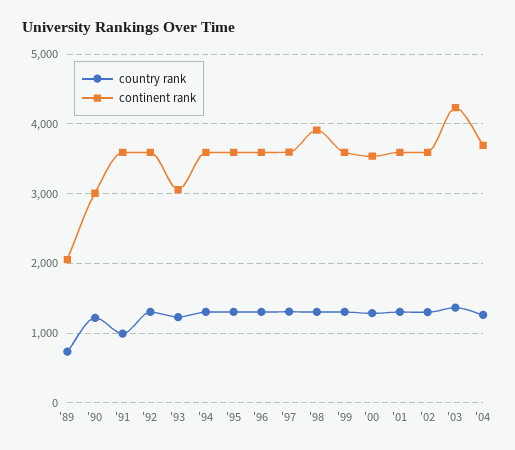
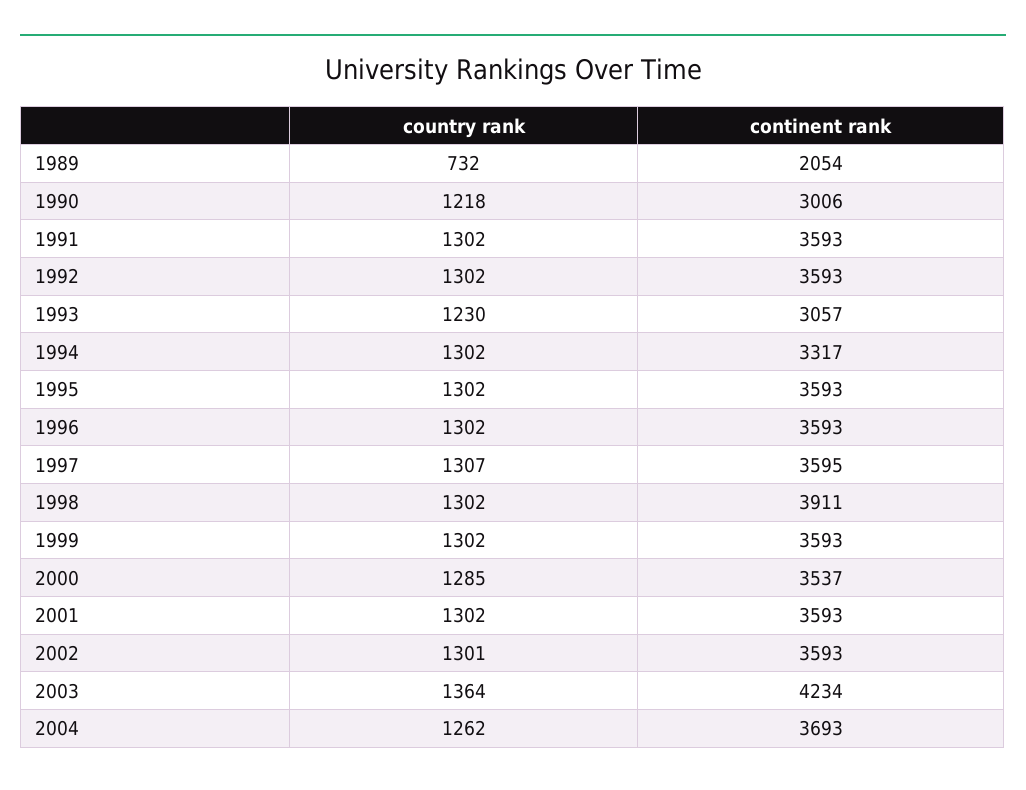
  {
    "country rank": {
      "'89": 732,
      "'90": 1218,
-     "'91": 1000,
+     "'91": 1302,
      "'92": 1302,
      "'93": 1230,
      "'94": 1302,
      "'95": 1302,
      "'96": 1302,
      "'97": 1307,
      "'98": 1302,
      "'99": 1302,
      "'00": 1285,
      "'01": 1302,
      "'02": 1301,
      "'03": 1364,
      "'04": 1262
    },
    "continent rank": {
      "'89": 2054,
      "'90": 3006,
      "'91": 3593,
      "'92": 3593,
      "'93": 3057,
-     "'94": 3600,
+     "'94": 3317,
      "'95": 3593,
      "'96": 3593,
      "'97": 3595,
      "'98": 3911,
      "'99": 3593,
      "'00": 3537,
      "'01": 3593,
      "'02": 3593,
      "'03": 4234,
      "'04": 3693
    }
  }

